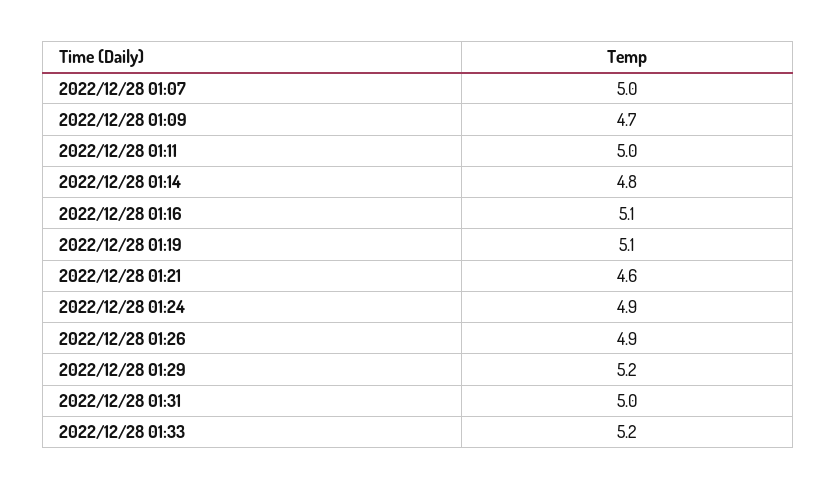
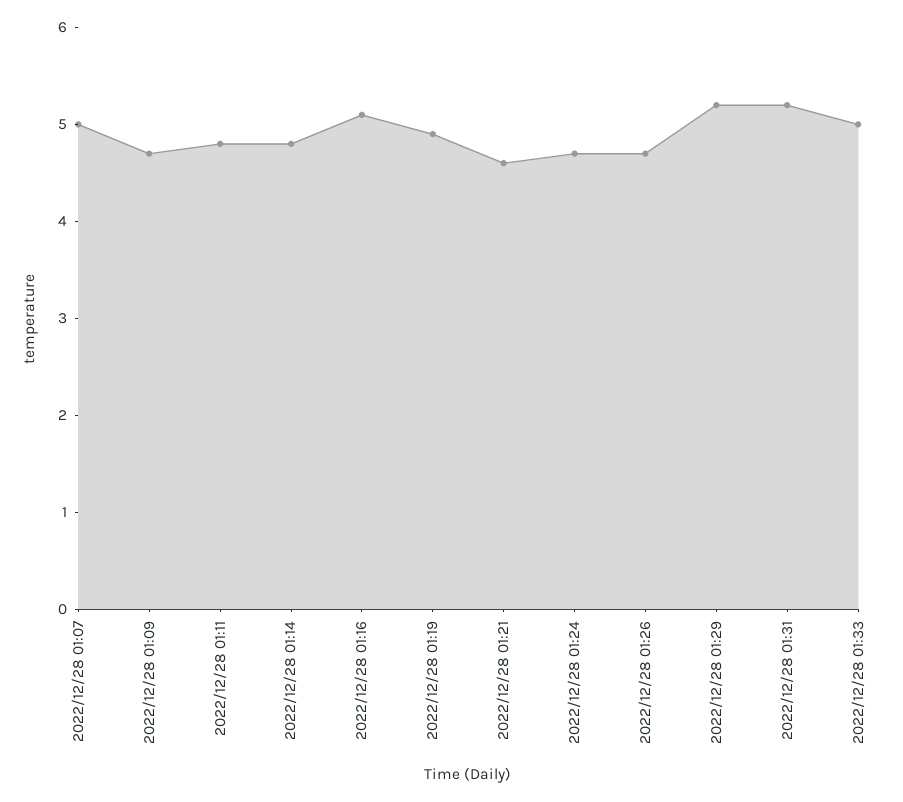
  {
    "2022/12/28 01:07": 5,
    "2022/12/28 01:09": 4.7,
-   "2022/12/28 01:11": 5,
+   "2022/12/28 01:11": 4.8,
    "2022/12/28 01:14": 4.8,
    "2022/12/28 01:16": 5.1,
-   "2022/12/28 01:19": 5.1,
+   "2022/12/28 01:19": 4.9,
    "2022/12/28 01:21": 4.6,
-   "2022/12/28 01:24": 4.9,
+   "2022/12/28 01:24": 4.7,
-   "2022/12/28 01:26": 4.9,
+   "2022/12/28 01:26": 4.7,
    "2022/12/28 01:29": 5.2,
-   "2022/12/28 01:31": 5,
+   "2022/12/28 01:31": 5.2,
-   "2022/12/28 01:33": 5.2
+   "2022/12/28 01:33": 5
  }

